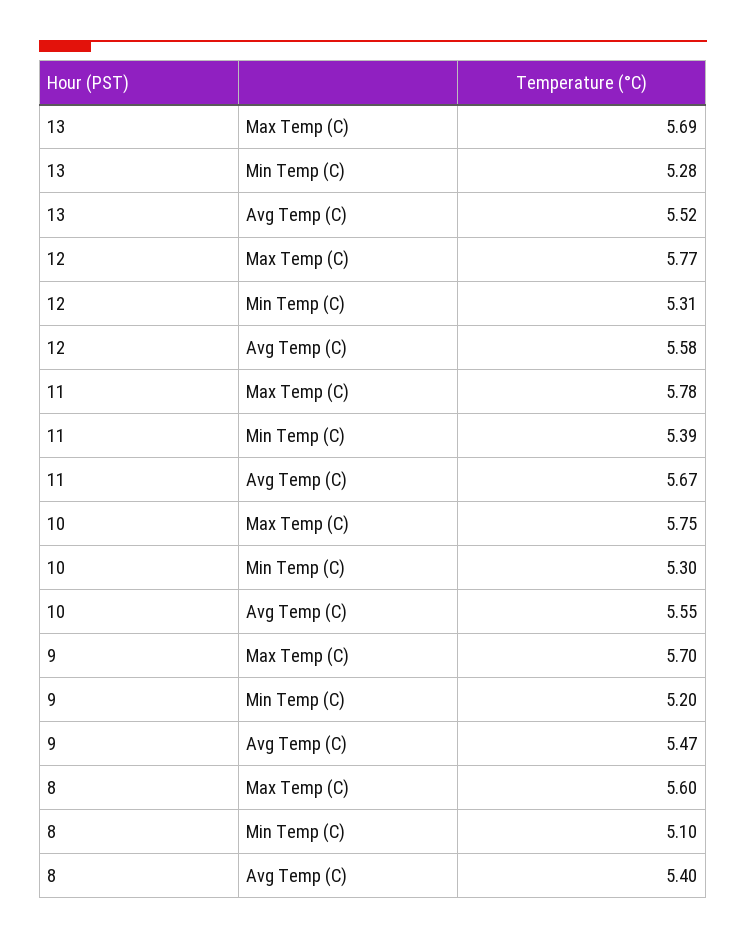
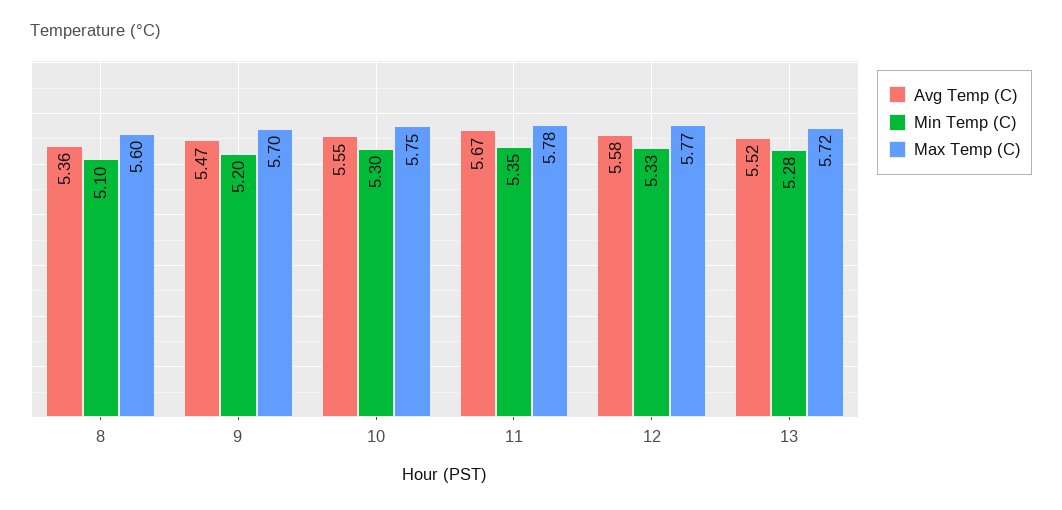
  {
    "Max Temp (C)": {
-     "13": 5.69,
+     "13": 5.72,
      "12": 5.77,
      "11": 5.78,
      "10": 5.75,
      "9": 5.7,
      "8": 5.6
    },
    "Min Temp (C)": {
      "13": 5.28,
-     "12": 5.31,
+     "12": 5.33,
-     "11": 5.39,
+     "11": 5.35,
      "10": 5.3,
      "9": 5.2,
      "8": 5.1
    },
    "Avg Temp (C)": {
      "13": 5.52,
      "12": 5.58,
      "11": 5.67,
      "10": 5.55,
      "9": 5.47,
-     "8": 5.4
+     "8": 5.36
    }
  }

